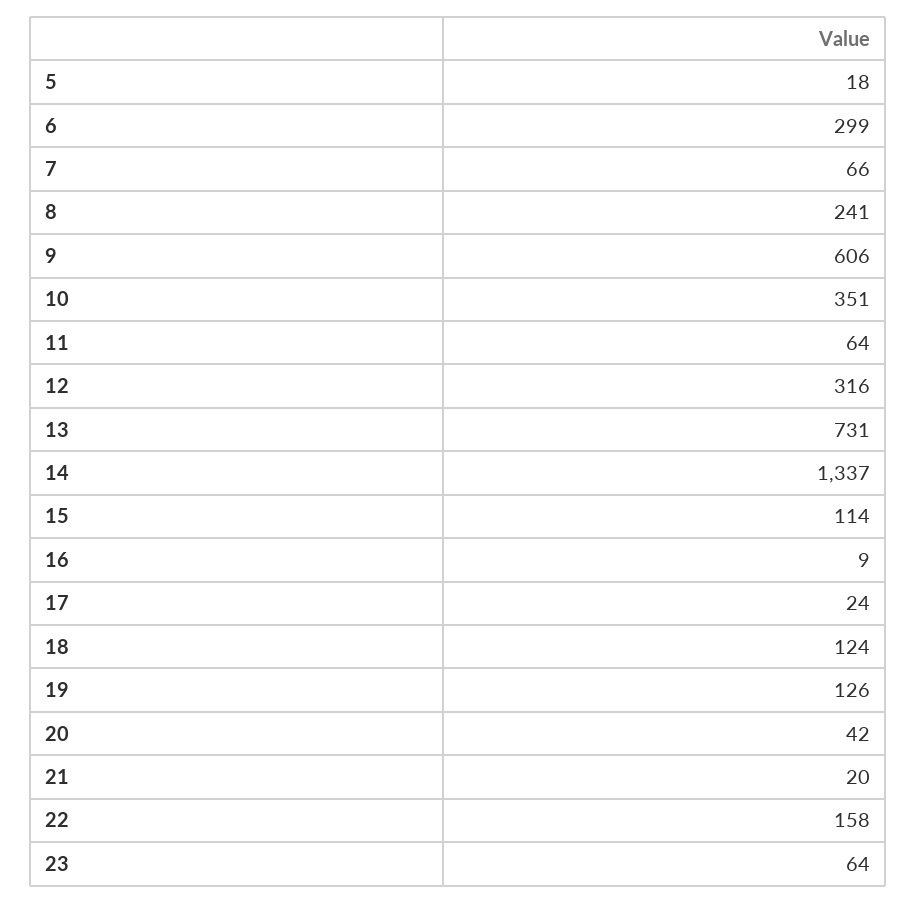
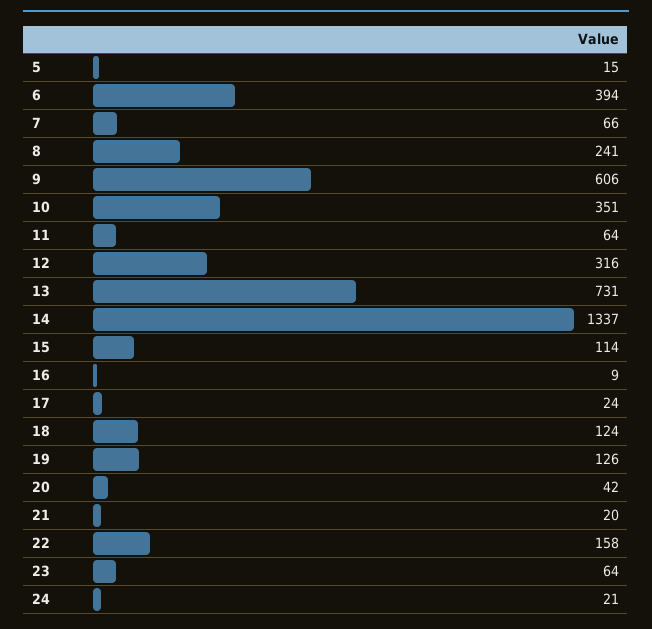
  {
-   "5": 18,
+   "5": 15,
-   "6": 299,
+   "6": 394,
    "7": 66,
    "8": 241,
    "9": 606,
    "10": 351,
    "11": 64,
    "12": 316,
    "13": 731,
    "14": 1337,
    "15": 114,
    "16": 9,
    "17": 24,
    "18": 124,
    "19": 126,
    "20": 42,
    "21": 20,
    "22": 158,
-   "23": 64
+   "23": 64,
+   "24": 21
  }

